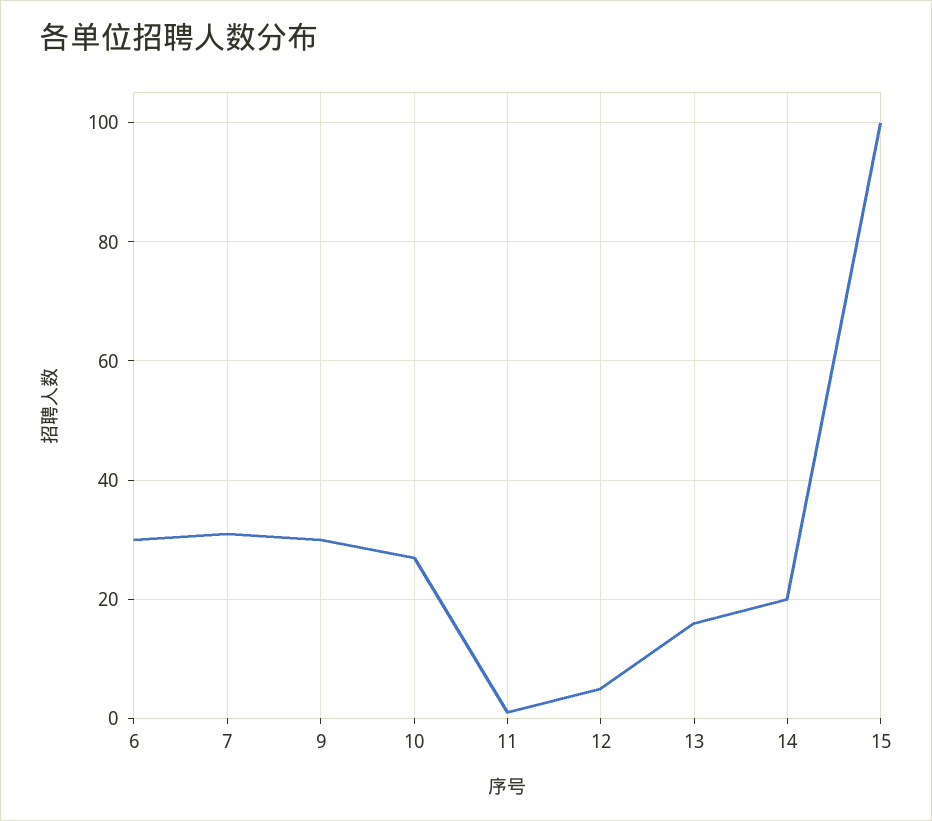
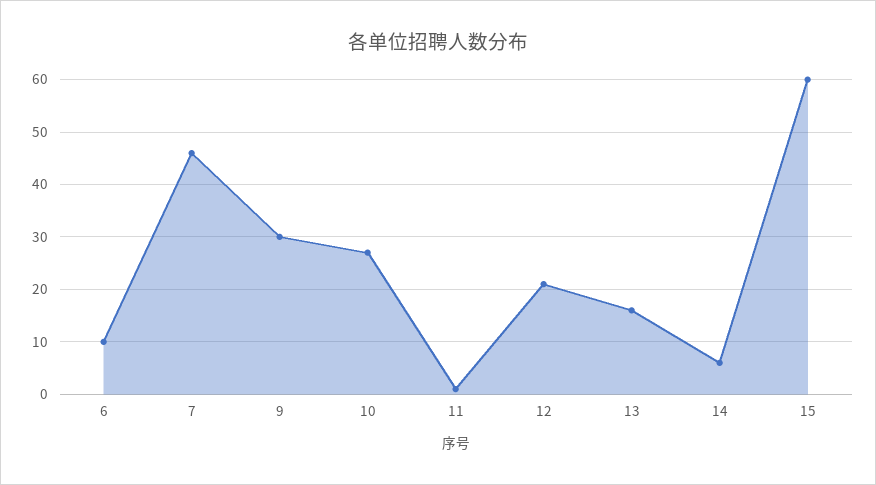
  {
-   "6": 30,
+   "6": 10,
-   "7": 30,
+   "7": 45,
    "9": 30,
    "10": 25,
    "11": 0,
-   "12": 5,
+   "12": 20,
    "13": 15,
-   "14": 20,
+   "14": 5,
-   "15": 100
+   "15": 60
  }

